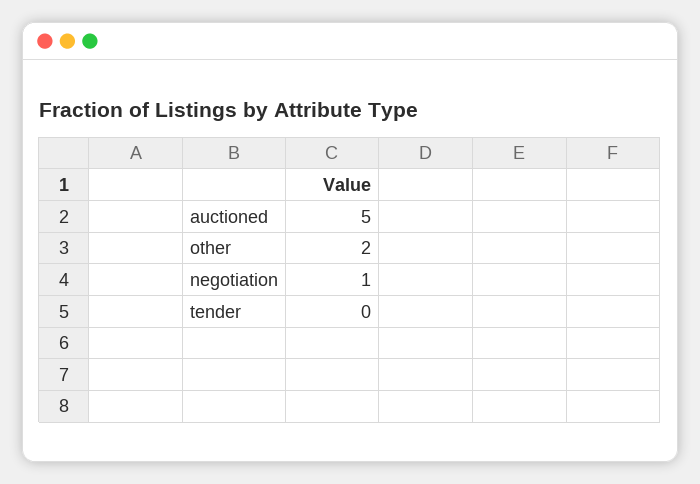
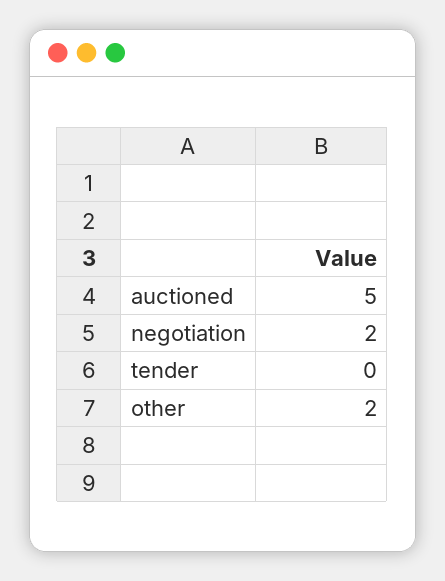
  {
    "auctioned": 5,
    "other": 2,
-   "negotiation": 1,
+   "negotiation": 2,
    "tender": 0
  }

